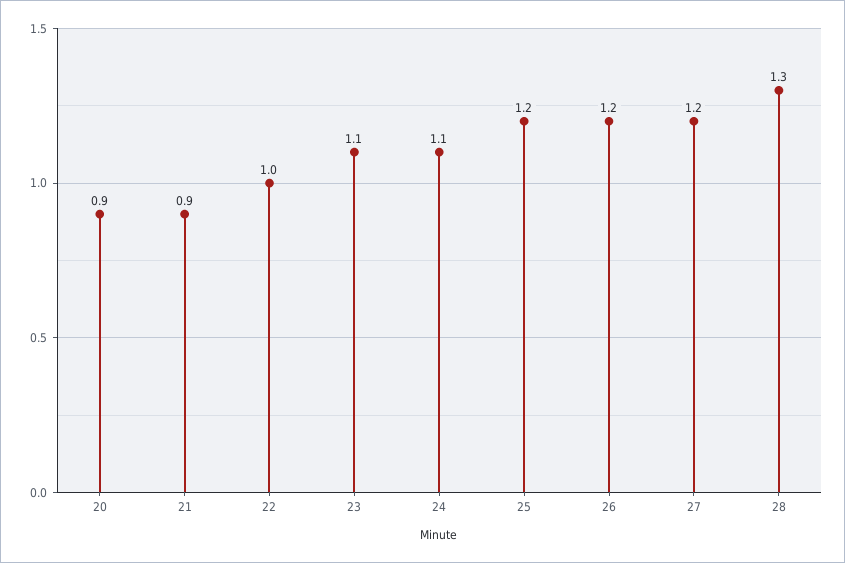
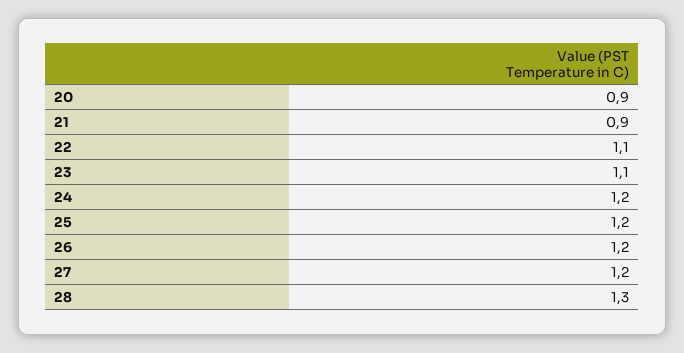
  {
    "20": 0.9,
    "21": 0.9,
-   "22": 1,
+   "22": 1.1,
    "23": 1.1,
-   "24": 1.1,
+   "24": 1.2,
    "25": 1.2,
    "26": 1.2,
    "27": 1.2,
    "28": 1.3
  }

